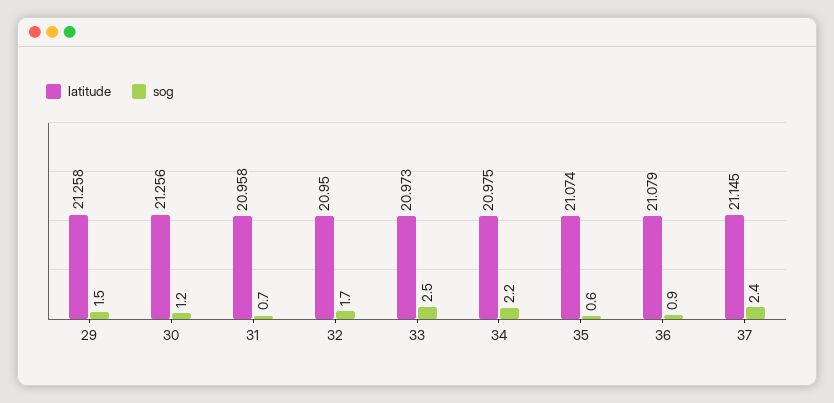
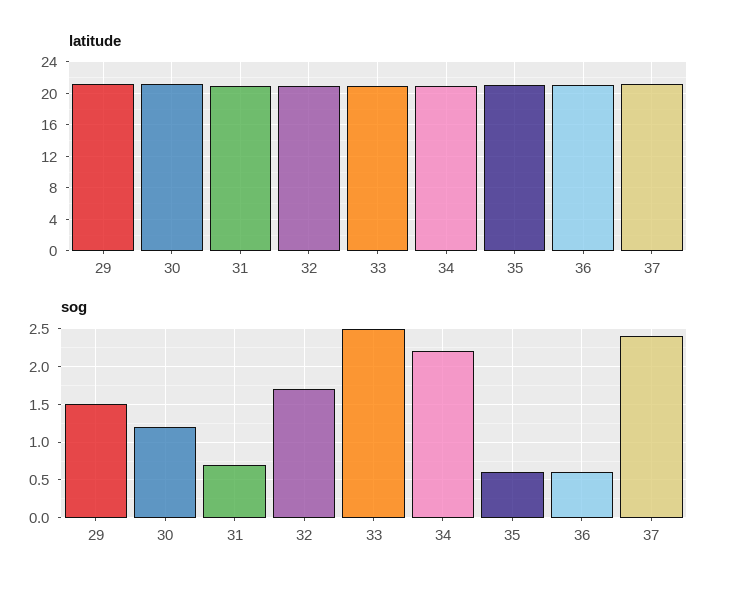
  {
    "latitude": {
      "29": 21.258,
      "30": 21.256,
      "31": 20.958,
      "32": 20.95,
      "33": 20.973,
      "34": 20.975,
      "35": 21.074,
      "36": 21.079,
      "37": 21.145
    },
    "sog": {
      "29": 1.5,
      "30": 1.2,
      "31": 0.7,
      "32": 1.7,
      "33": 2.5,
      "34": 2.2,
      "35": 0.6,
-     "36": 0.9,
+     "36": 0.6,
      "37": 2.4
    }
  }

